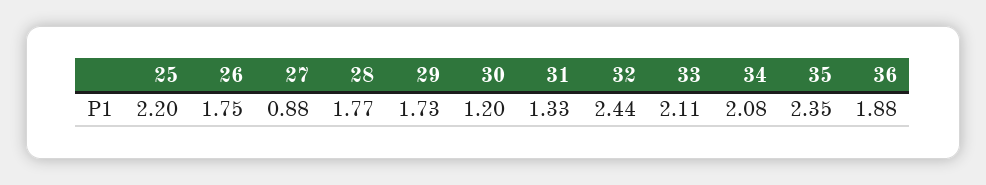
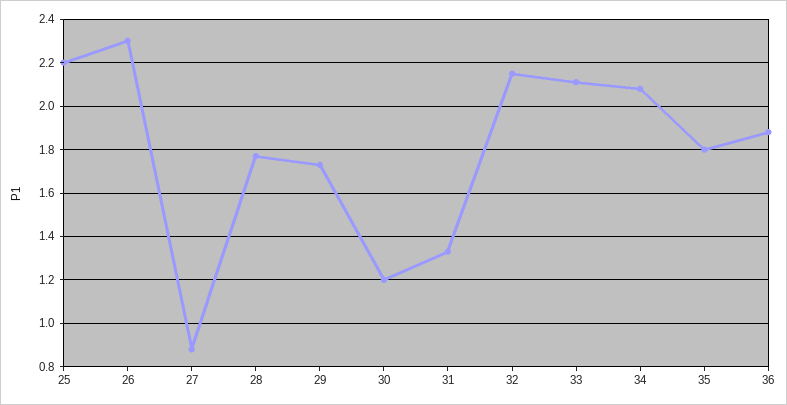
  {
    "25": 2.2,
-   "26": 1.75,
+   "26": 2.3,
    "27": 0.88,
    "28": 1.77,
    "29": 1.73,
    "30": 1.2,
    "31": 1.33,
-   "32": 2.44,
+   "32": 2.15,
    "33": 2.11,
    "34": 2.08,
-   "35": 2.35,
+   "35": 1.8,
    "36": 1.88
  }

